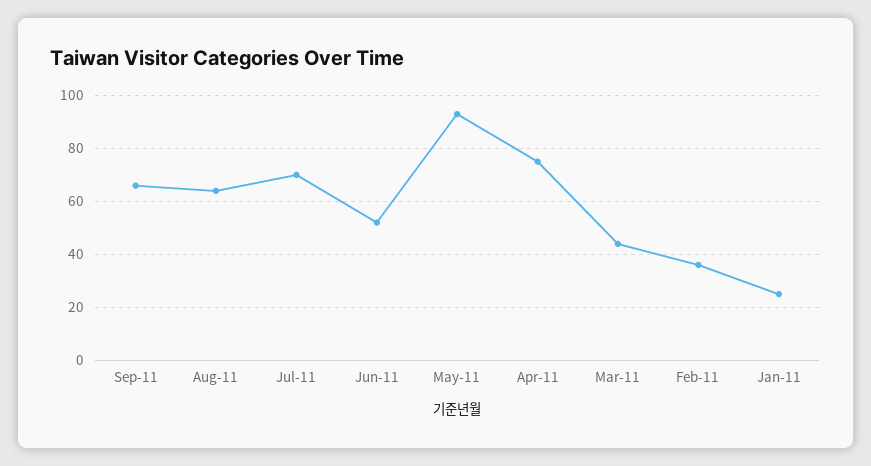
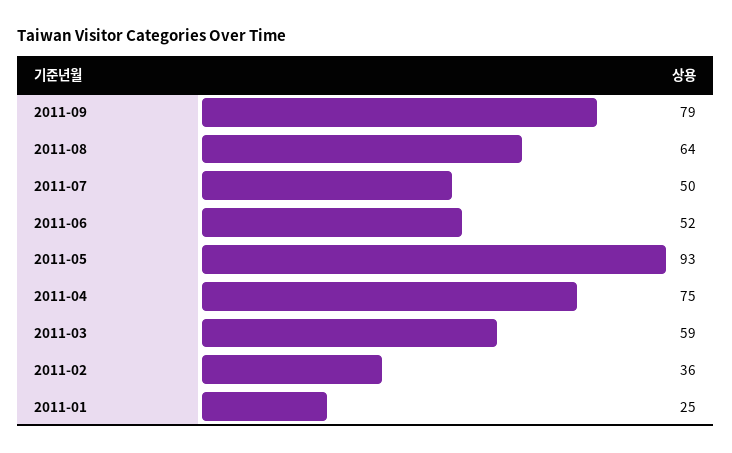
  {
-   "Sep-11": 65,
+   "Sep-11": 79,
    "Aug-11": 64,
-   "Jul-11": 70,
+   "Jul-11": 50,
    "Jun-11": 52,
    "May-11": 93,
    "Apr-11": 75,
-   "Mar-11": 45,
+   "Mar-11": 59,
    "Feb-11": 36,
    "Jan-11": 25
  }

